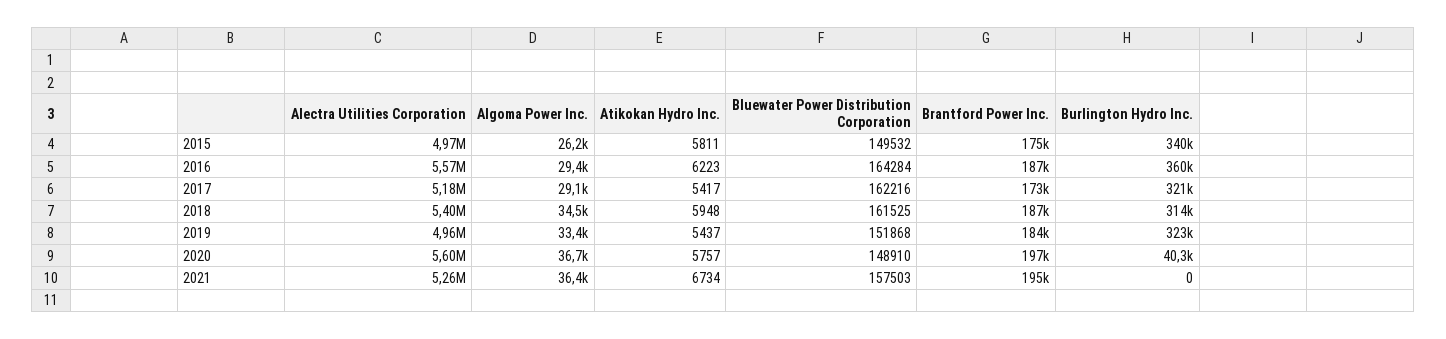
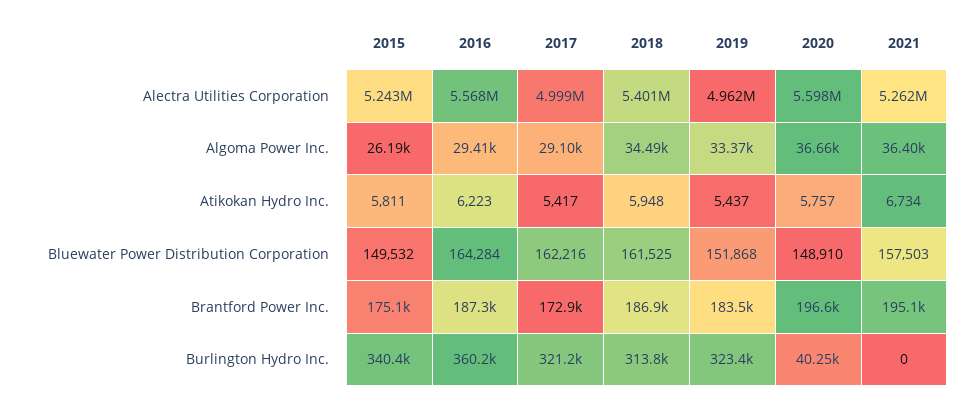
  {
    "Alectra Utilities Corporation": {
-     "2015": 4970000,
+     "2015": 5243000,
      "2016": 5568000,
-     "2017": 5180000,
+     "2017": 4999000,
      "2018": 5401000,
      "2019": 4962000,
      "2020": 5598000,
      "2021": 5262000
    },
    "Algoma Power Inc.": {
      "2015": 26190,
      "2016": 29410,
      "2017": 29100,
      "2018": 34490,
      "2019": 33370,
      "2020": 36660,
      "2021": 36400
    },
    "Atikokan Hydro Inc.": {
      "2015": 5811,
      "2016": 6223,
      "2017": 5417,
      "2018": 5948,
      "2019": 5437,
      "2020": 5757,
      "2021": 6734
    },
    "Bluewater Power Distribution Corporation": {
      "2015": 149532,
      "2016": 164284,
      "2017": 162216,
      "2018": 161525,
      "2019": 151868,
      "2020": 148910,
      "2021": 157503
    },
    "Brantford Power Inc.": {
      "2015": 175100,
      "2016": 187300,
      "2017": 172900,
      "2018": 186900,
      "2019": 183500,
      "2020": 196600,
      "2021": 195100
    },
    "Burlington Hydro Inc.": {
      "2015": 340400,
      "2016": 360200,
      "2017": 321200,
      "2018": 313800,
      "2019": 323400,
      "2020": 40250,
      "2021": 0
    }
  }

